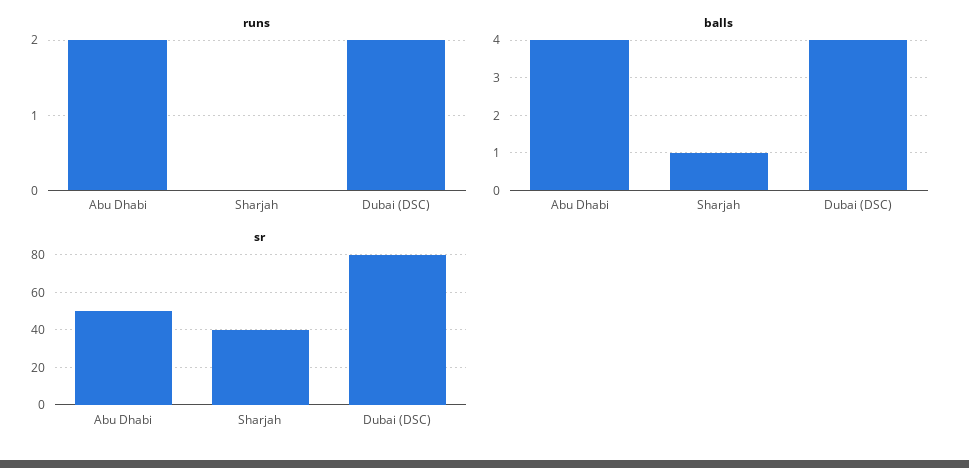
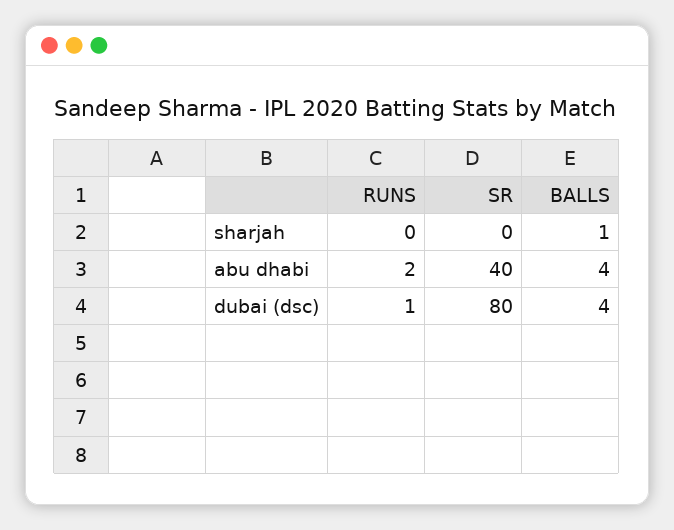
  {
    "runs": {
      "Abu Dhabi": 2,
      "Sharjah": 0,
-     "Dubai (DSC)": 2
+     "Dubai (DSC)": 1
    },
    "balls": {
      "Abu Dhabi": 4,
      "Sharjah": 1,
      "Dubai (DSC)": 4
    },
    "sr": {
-     "Abu Dhabi": 50,
+     "Abu Dhabi": 40,
-     "Sharjah": 40,
+     "Sharjah": 0,
      "Dubai (DSC)": 80
    }
  }

